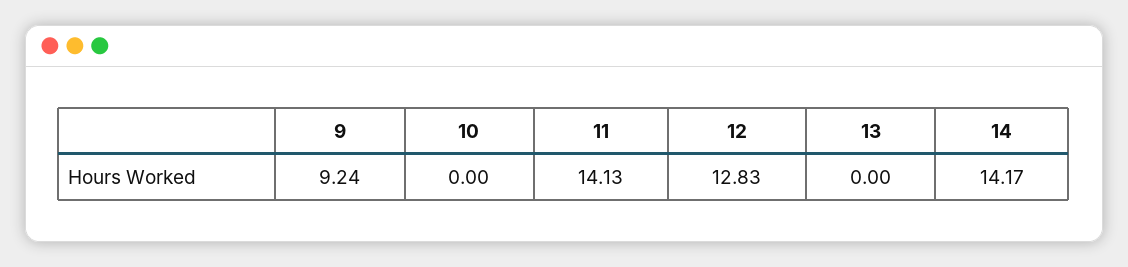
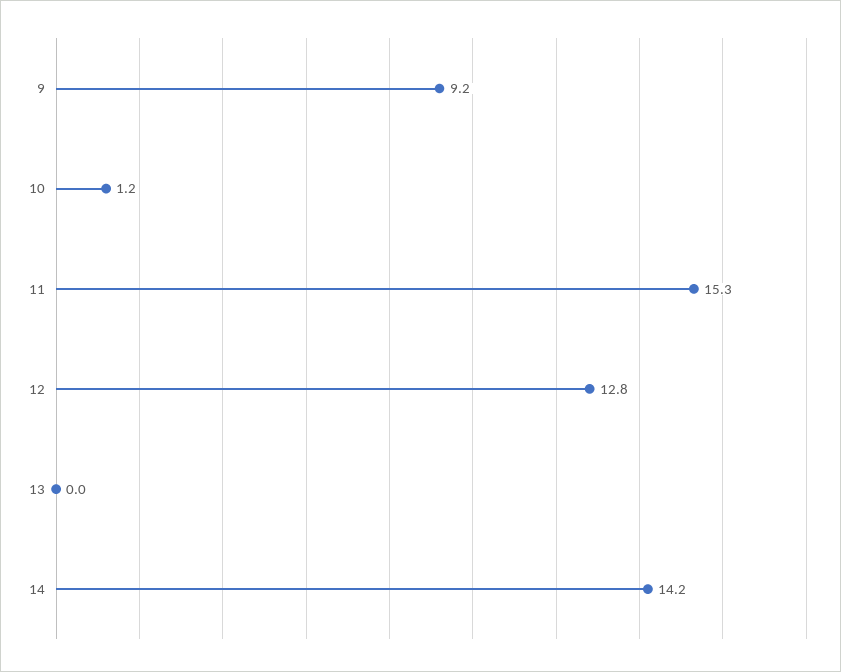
  {
    "9": 9.24,
-   "10": 0,
+   "10": 1.2,
-   "11": 14.13,
+   "11": 15.3,
    "12": 12.83,
    "13": 0,
    "14": 14.17
  }

